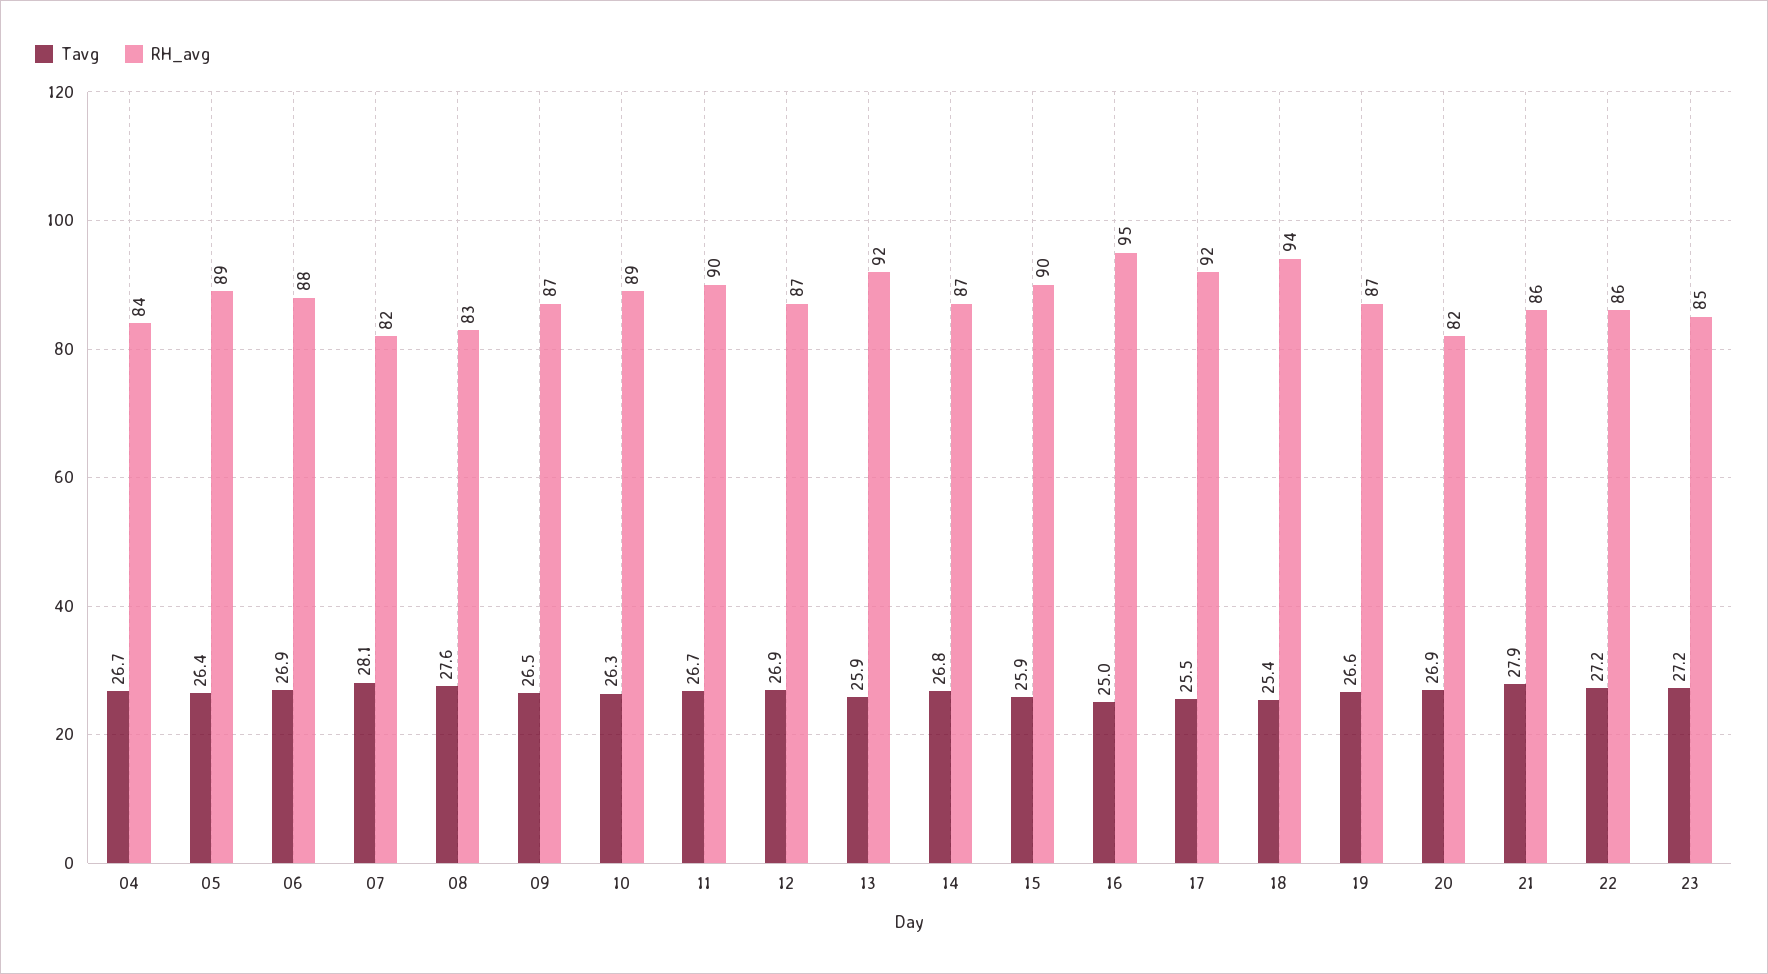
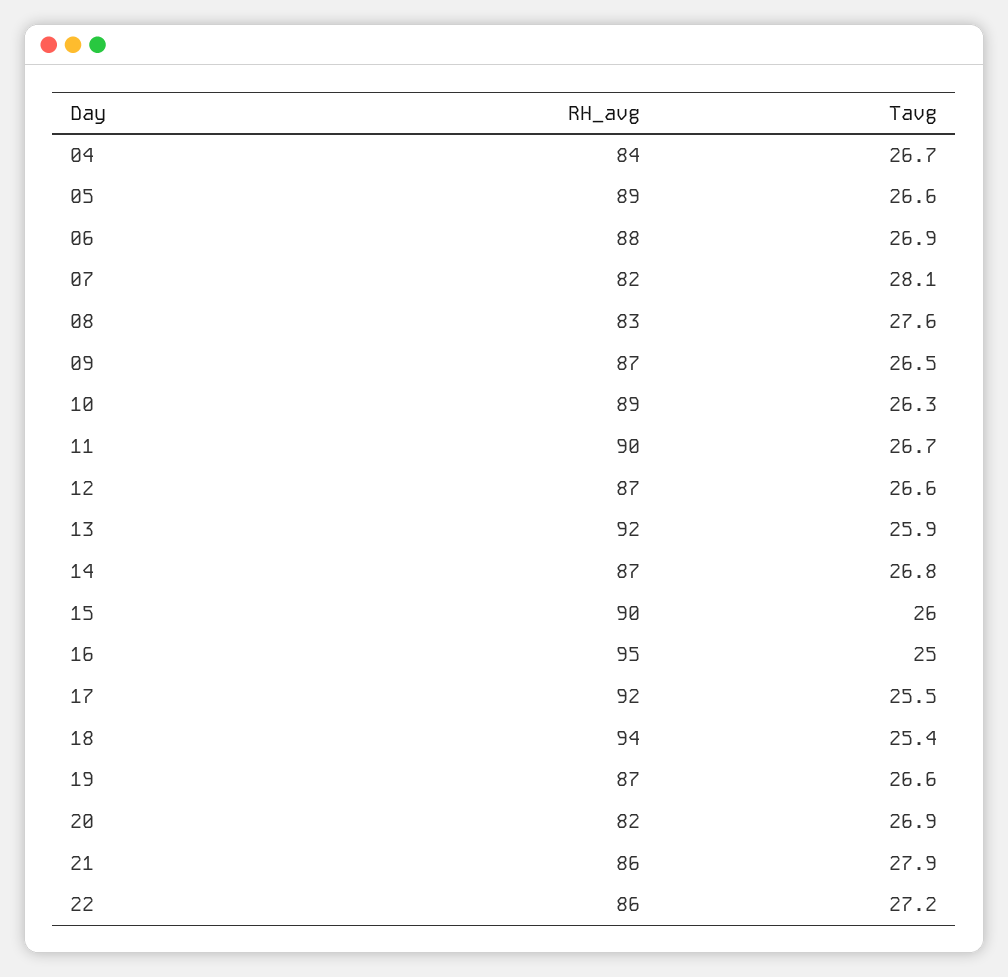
  {
    "Tavg": {
      "04": 26.7,
-     "05": 26.4,
+     "05": 26.6,
      "06": 26.9,
      "07": 28.1,
      "08": 27.6,
      "09": 26.5,
      "10": 26.3,
      "11": 26.7,
-     "12": 26.9,
+     "12": 26.6,
      "13": 25.9,
      "14": 26.8,
-     "15": 25.9,
+     "15": 26,
      "16": 25,
      "17": 25.5,
      "18": 25.4,
      "19": 26.6,
      "20": 26.9,
      "21": 27.9,
-     "22": 27.2,
+     "22": 27.2
-     "23": 27.2
    },
    "RH_avg": {
      "04": 84,
      "05": 89,
      "06": 88,
      "07": 82,
      "08": 83,
      "09": 87,
      "10": 89,
      "11": 90,
      "12": 87,
      "13": 92,
      "14": 87,
      "15": 90,
      "16": 95,
      "17": 92,
      "18": 94,
      "19": 87,
      "20": 82,
      "21": 86,
-     "22": 86,
+     "22": 86
-     "23": 85
    }
  }

